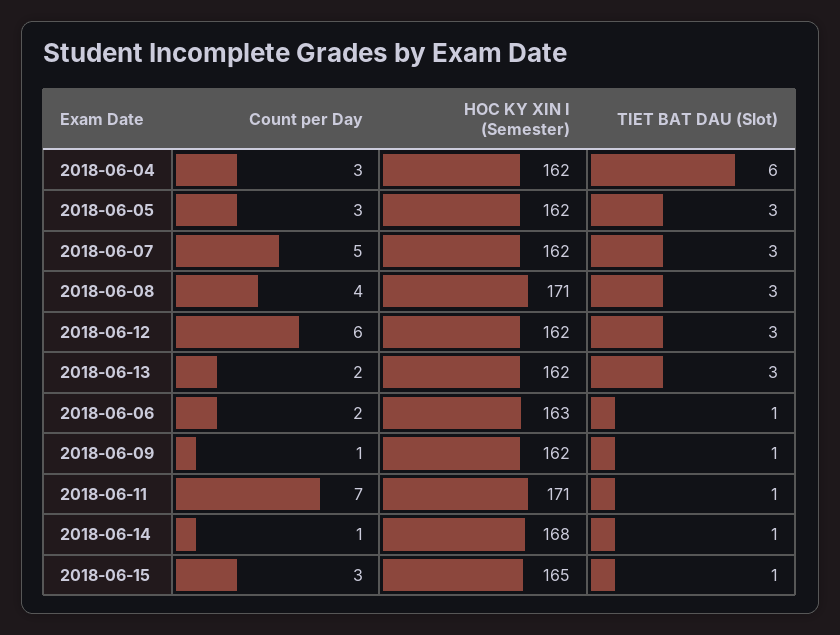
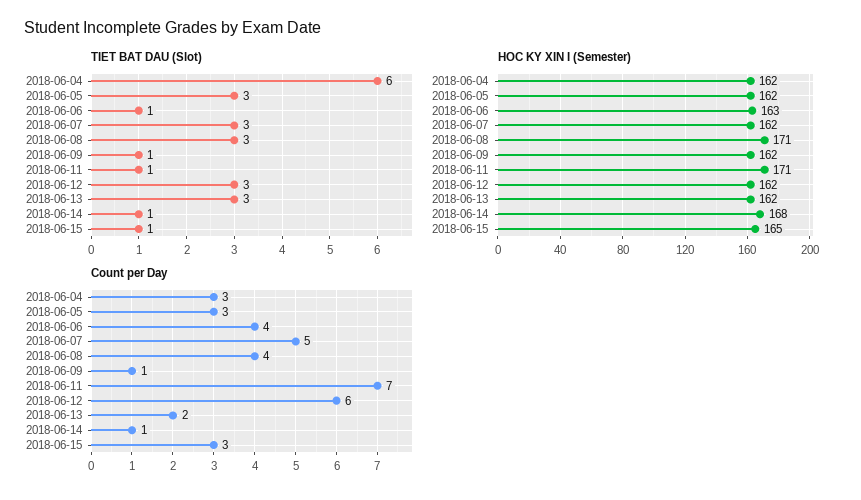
  {
    "Count per Day": {
      "2018-06-04": 3,
      "2018-06-05": 3,
      "2018-06-07": 5,
      "2018-06-08": 4,
      "2018-06-12": 6,
      "2018-06-13": 2,
-     "2018-06-06": 2,
+     "2018-06-06": 4,
      "2018-06-09": 1,
      "2018-06-11": 7,
      "2018-06-14": 1,
      "2018-06-15": 3
    },
    "HOC KY XIN I (Semester)": {
      "2018-06-04": 162,
      "2018-06-05": 162,
      "2018-06-07": 162,
      "2018-06-08": 171,
      "2018-06-12": 162,
      "2018-06-13": 162,
      "2018-06-06": 163,
      "2018-06-09": 162,
      "2018-06-11": 171,
      "2018-06-14": 168,
      "2018-06-15": 165
    },
    "TIET BAT DAU (Slot)": {
      "2018-06-04": 6,
      "2018-06-05": 3,
      "2018-06-07": 3,
      "2018-06-08": 3,
      "2018-06-12": 3,
      "2018-06-13": 3,
      "2018-06-06": 1,
      "2018-06-09": 1,
      "2018-06-11": 1,
      "2018-06-14": 1,
      "2018-06-15": 1
    }
  }

